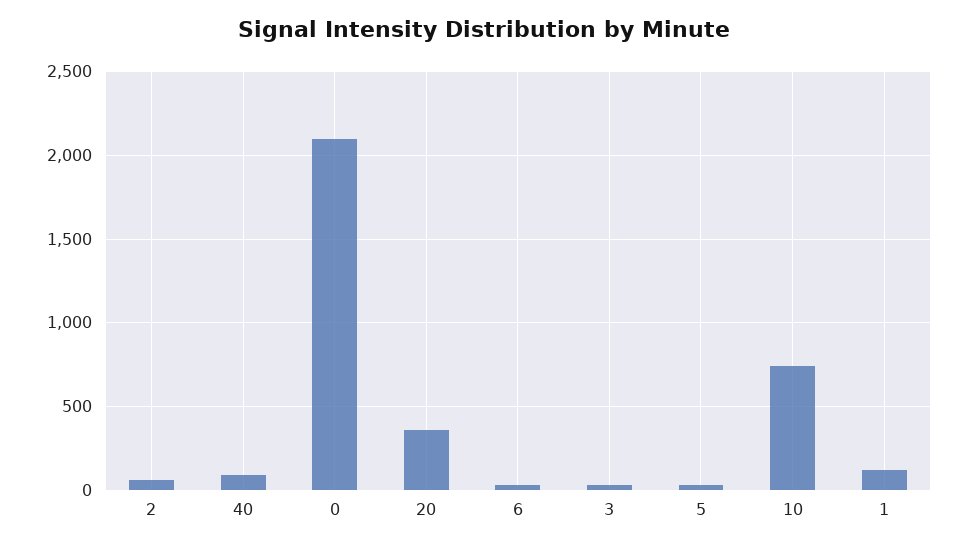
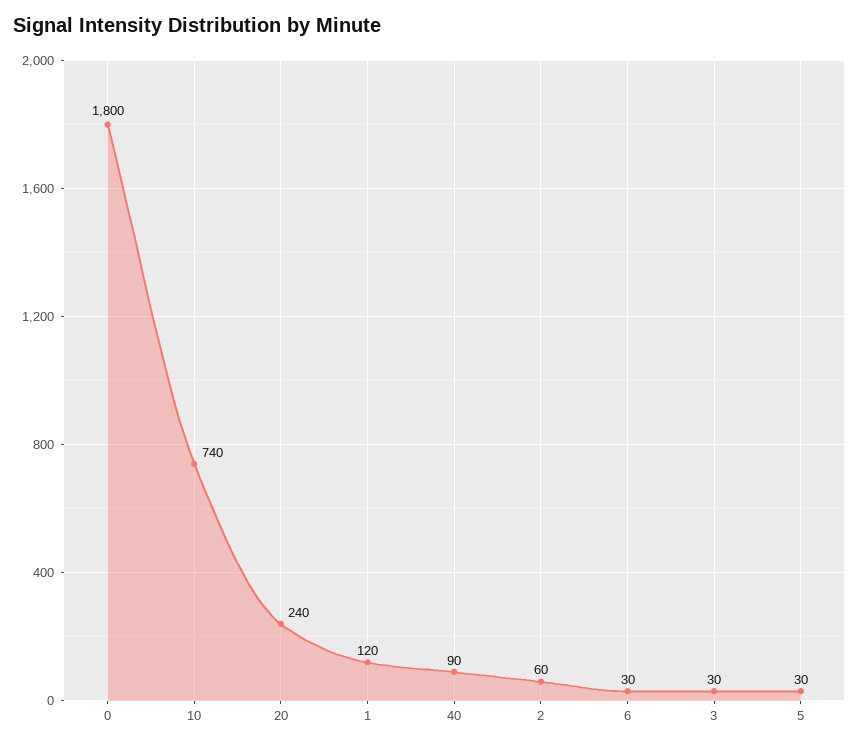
  {
    "2": 60,
    "40": 90,
-   "0": 2100,
+   "0": 1800,
-   "20": 350,
+   "20": 240,
    "6": 30,
    "3": 30,
    "5": 30,
    "10": 740,
    "1": 120
  }

